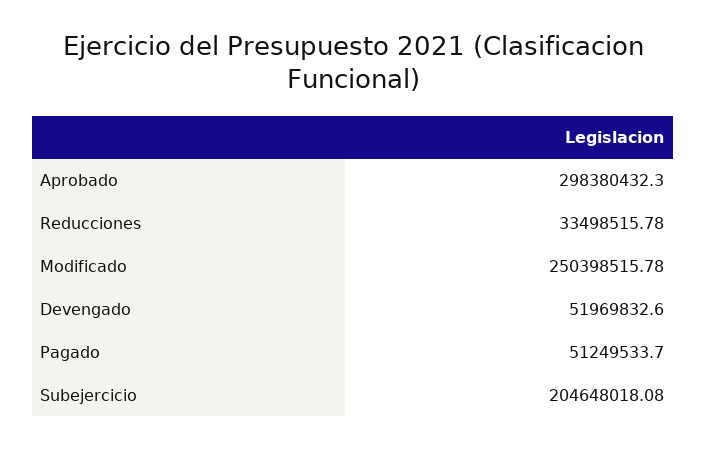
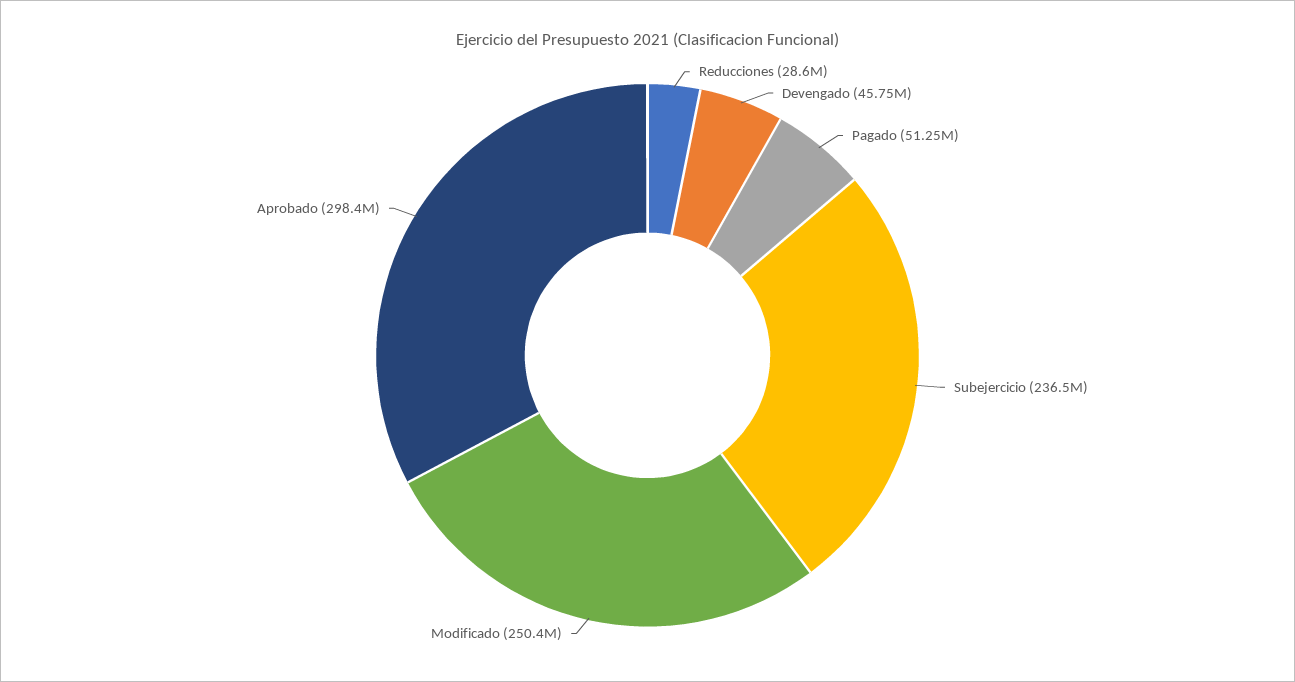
  {
    "Aprobado": 298380432.3,
-   "Reducciones": 33498515.78,
+   "Reducciones": 28600000,
    "Modificado": 250398515.78,
-   "Devengado": 51969832.6,
+   "Devengado": 45750000,
    "Pagado": 51249533.7,
-   "Subejercicio": 204648018.08
+   "Subejercicio": 236500000
  }

